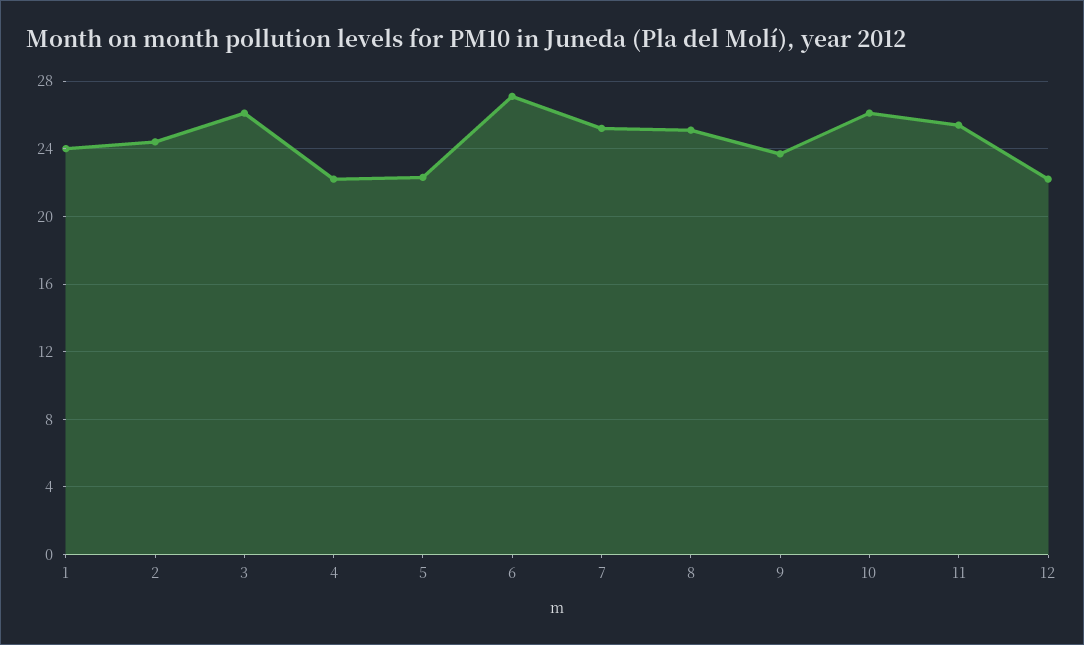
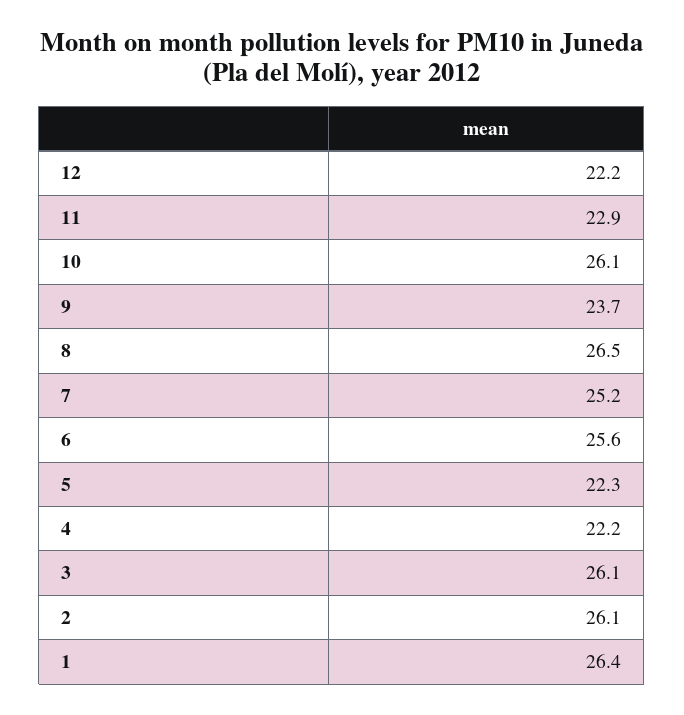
  {
-   "1": 24,
+   "1": 26.4,
-   "2": 24.5,
+   "2": 26.1,
    "3": 26.1,
    "4": 22.2,
    "5": 22.3,
-   "6": 27,
+   "6": 25.6,
    "7": 25.2,
-   "8": 25,
+   "8": 26.5,
    "9": 23.7,
    "10": 26.1,
-   "11": 25.5,
+   "11": 22.9,
    "12": 22.2
  }

